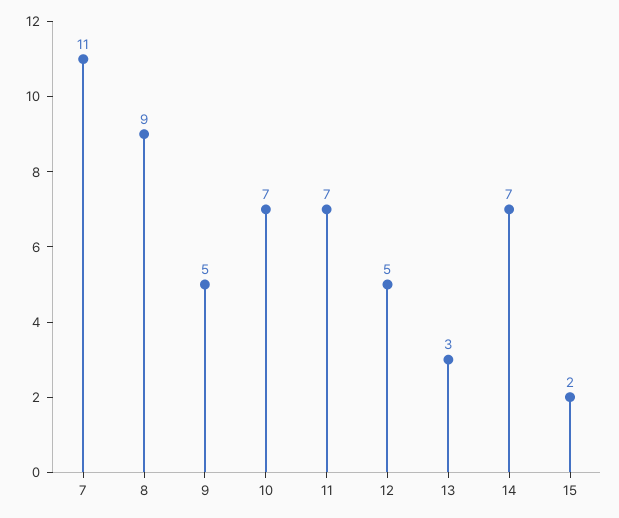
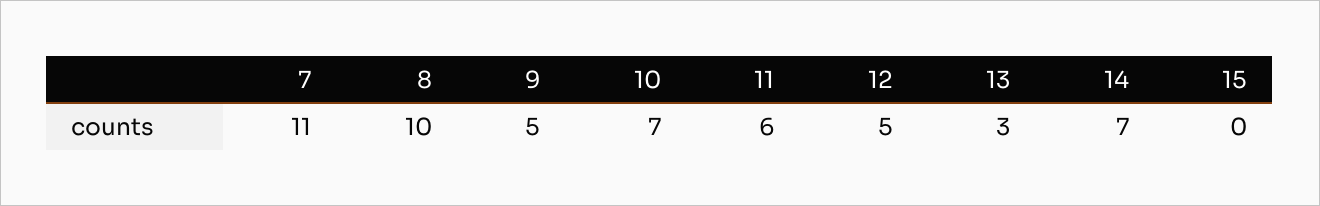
  {
    "7": 11,
-   "8": 9,
+   "8": 10,
    "9": 5,
    "10": 7,
-   "11": 7,
+   "11": 6,
    "12": 5,
    "13": 3,
    "14": 7,
-   "15": 2
+   "15": 0
  }

